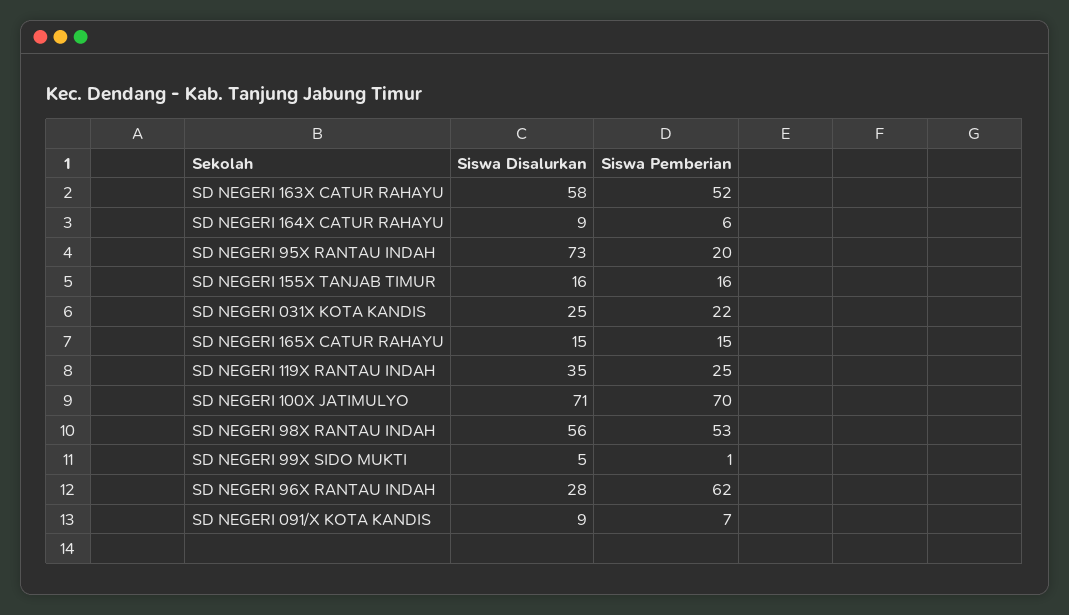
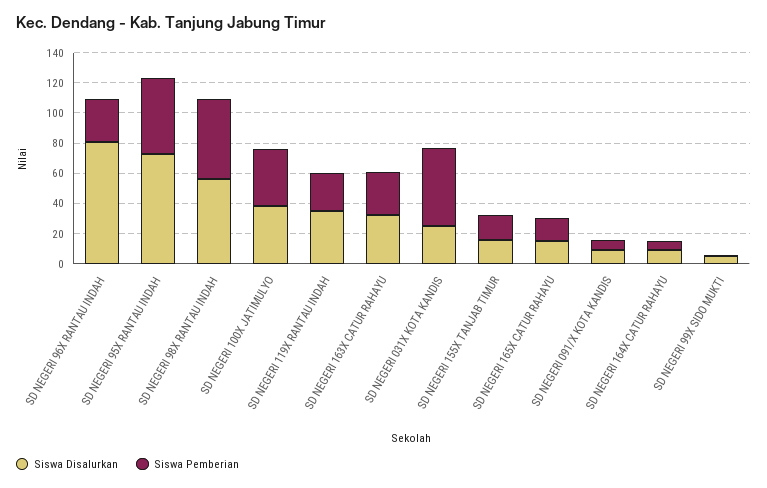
  {
    "Siswa Disalurkan": {
-     "SD NEGERI 163X CATUR RAHAYU": 58,
+     "SD NEGERI 163X CATUR RAHAYU": 30,
      "SD NEGERI 164X CATUR RAHAYU": 9,
      "SD NEGERI 95X RANTAU INDAH": 73,
      "SD NEGERI 155X TANJAB TIMUR": 16,
      "SD NEGERI 031X KOTA KANDIS": 25,
      "SD NEGERI 165X CATUR RAHAYU": 15,
      "SD NEGERI 119X RANTAU INDAH": 35,
-     "SD NEGERI 100X JATIMULYO": 71,
+     "SD NEGERI 100X JATIMULYO": 40,
      "SD NEGERI 98X RANTAU INDAH": 56,
      "SD NEGERI 99X SIDO MUKTI": 5,
-     "SD NEGERI 96X RANTAU INDAH": 28,
+     "SD NEGERI 96X RANTAU INDAH": 80,
      "SD NEGERI 091/X KOTA KANDIS": 9
    },
    "Siswa Pemberian": {
-     "SD NEGERI 163X CATUR RAHAYU": 52,
+     "SD NEGERI 163X CATUR RAHAYU": 30,
      "SD NEGERI 164X CATUR RAHAYU": 6,
-     "SD NEGERI 95X RANTAU INDAH": 20,
+     "SD NEGERI 95X RANTAU INDAH": 50,
      "SD NEGERI 155X TANJAB TIMUR": 16,
-     "SD NEGERI 031X KOTA KANDIS": 22,
+     "SD NEGERI 031X KOTA KANDIS": 50,
      "SD NEGERI 165X CATUR RAHAYU": 15,
      "SD NEGERI 119X RANTAU INDAH": 25,
-     "SD NEGERI 100X JATIMULYO": 70,
+     "SD NEGERI 100X JATIMULYO": 40,
      "SD NEGERI 98X RANTAU INDAH": 53,
      "SD NEGERI 99X SIDO MUKTI": 1,
-     "SD NEGERI 96X RANTAU INDAH": 62,
+     "SD NEGERI 96X RANTAU INDAH": 30,
      "SD NEGERI 091/X KOTA KANDIS": 7
    }
  }

